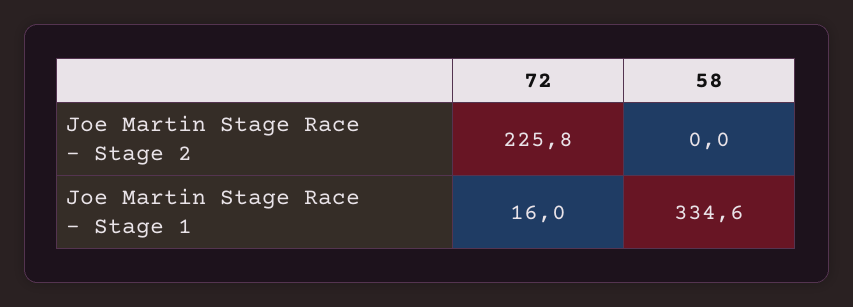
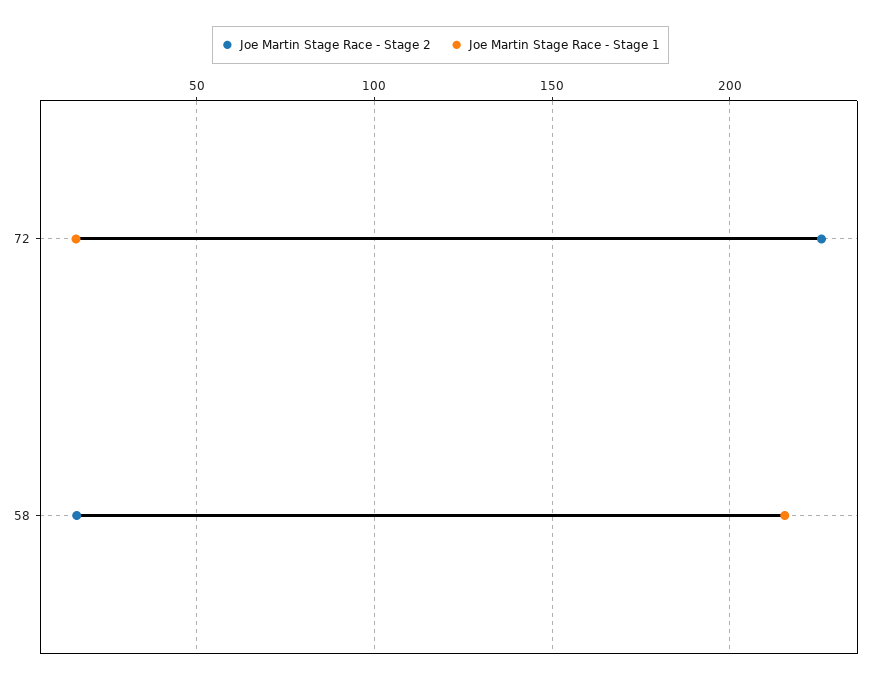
  {
    "Joe Martin Stage Race - Stage 2": {
      "72": 225.8,
-     "58": 0
+     "58": 15
    },
    "Joe Martin Stage Race - Stage 1": {
      "72": 16,
-     "58": 334.6
+     "58": 215
    }
  }

